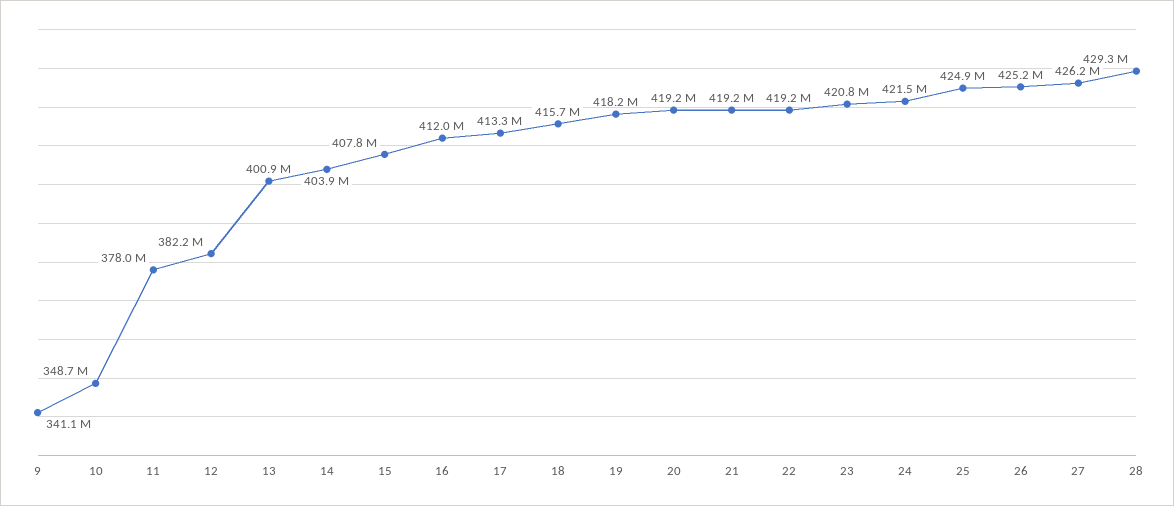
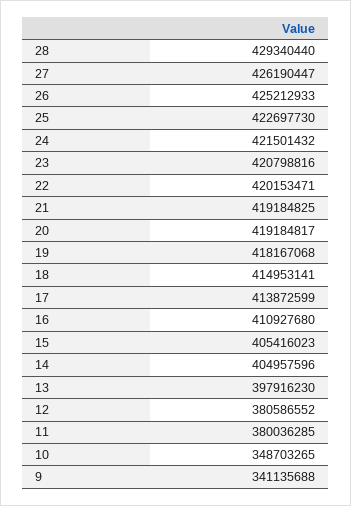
  {
    "9": 341135688,
    "10": 348703265,
-   "11": 378000000,
+   "11": 380036285,
-   "12": 382200000,
+   "12": 380586552,
-   "13": 400900000,
+   "13": 397916230,
-   "14": 403900000,
+   "14": 404957596,
-   "15": 407800000,
+   "15": 405416023,
-   "16": 412000000,
+   "16": 410927680,
-   "17": 413300000,
+   "17": 413872599,
-   "18": 415700000,
+   "18": 414953141,
    "19": 418167068,
    "20": 419184817,
    "21": 419184825,
-   "22": 419200000,
+   "22": 420153471,
    "23": 420798816,
    "24": 421501432,
-   "25": 424900000,
+   "25": 422697730,
    "26": 425212933,
    "27": 426190447,
    "28": 429340440
  }

